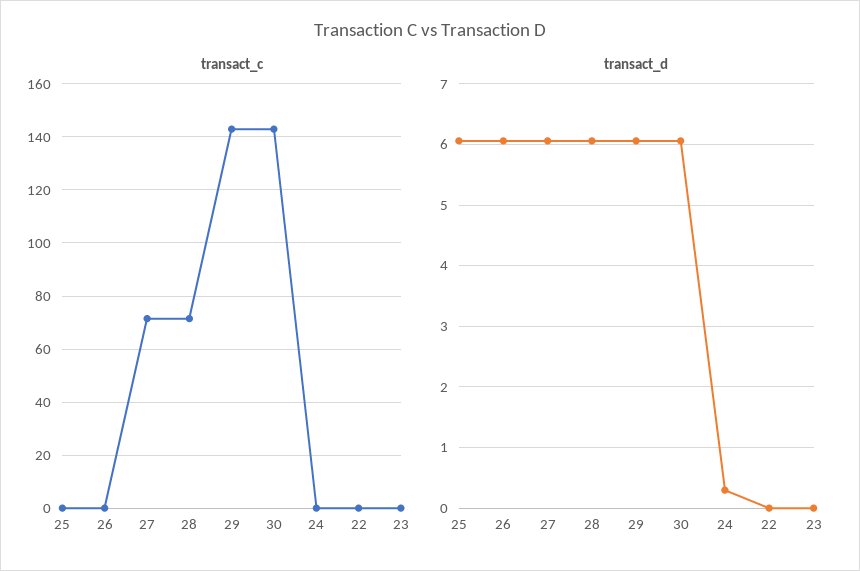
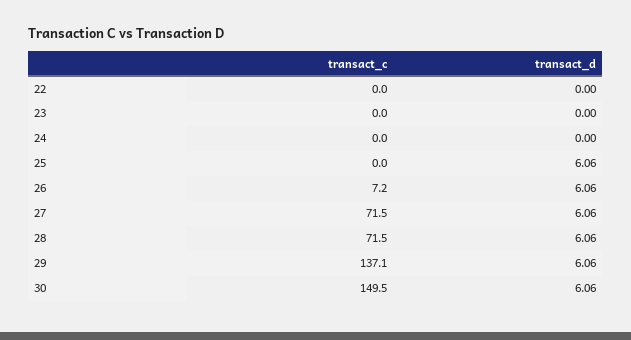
  {
    "transact_c": {
      "25": 0,
-     "26": 0,
+     "26": 7.2,
      "27": 71.5,
      "28": 71.5,
-     "29": 142.5,
+     "29": 137.1,
-     "30": 142.5,
+     "30": 149.5,
      "24": 0,
      "22": 0,
      "23": 0
    },
    "transact_d": {
      "25": 6.06,
      "26": 6.06,
      "27": 6.06,
      "28": 6.06,
      "29": 6.06,
      "30": 6.06,
-     "24": 0.3,
+     "24": 0,
      "22": 0,
      "23": 0
    }
  }

